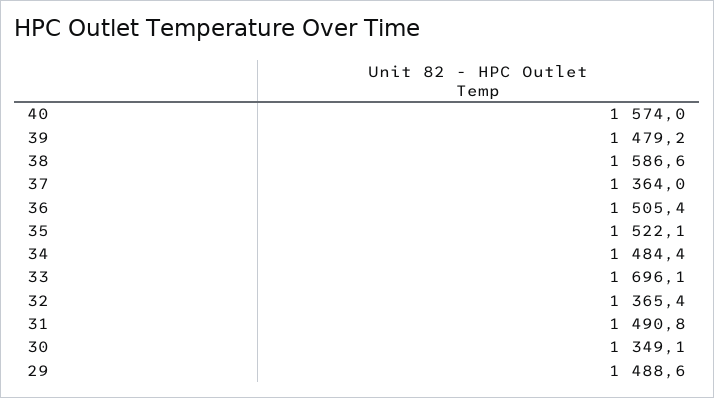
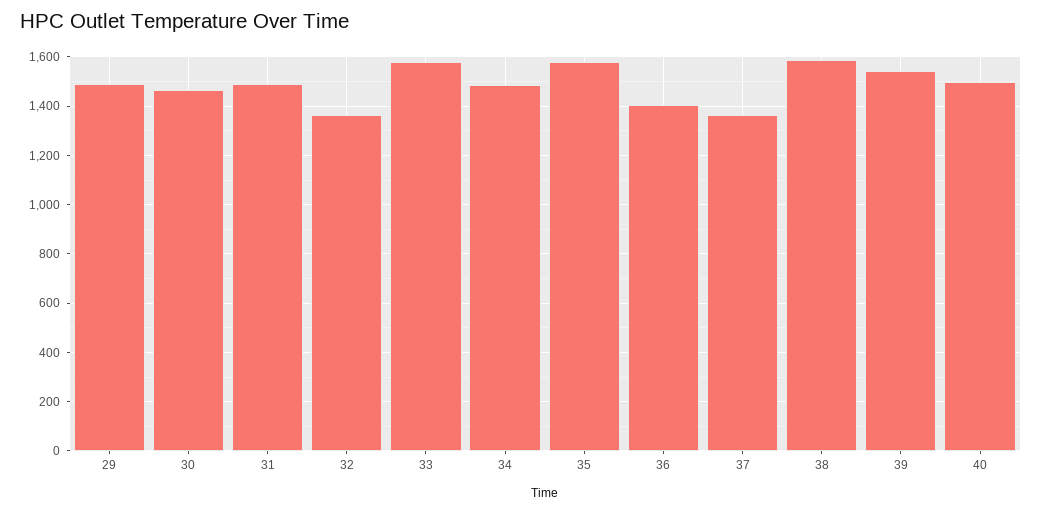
  {
-   "40": 1574,
+   "40": 1500,
-   "39": 1479.2,
+   "39": 1550,
    "38": 1586.6,
    "37": 1364,
-   "36": 1505.4,
+   "36": 1400,
-   "35": 1522.1,
+   "35": 1575,
    "34": 1484.4,
-   "33": 1696.1,
+   "33": 1575,
    "32": 1365.4,
    "31": 1490.8,
-   "30": 1349.1,
+   "30": 1475,
    "29": 1488.6
  }

